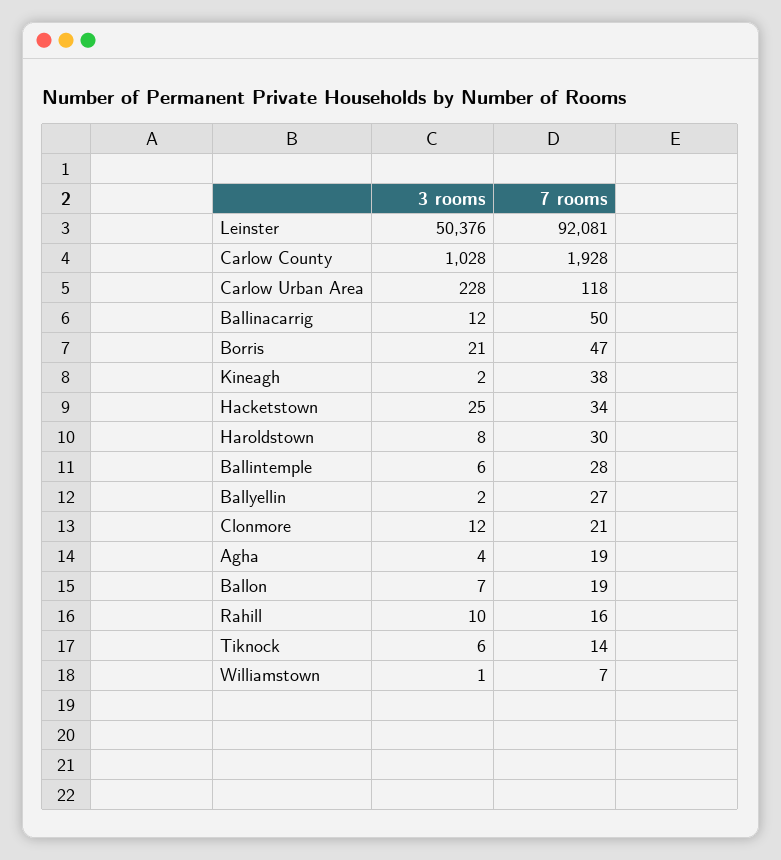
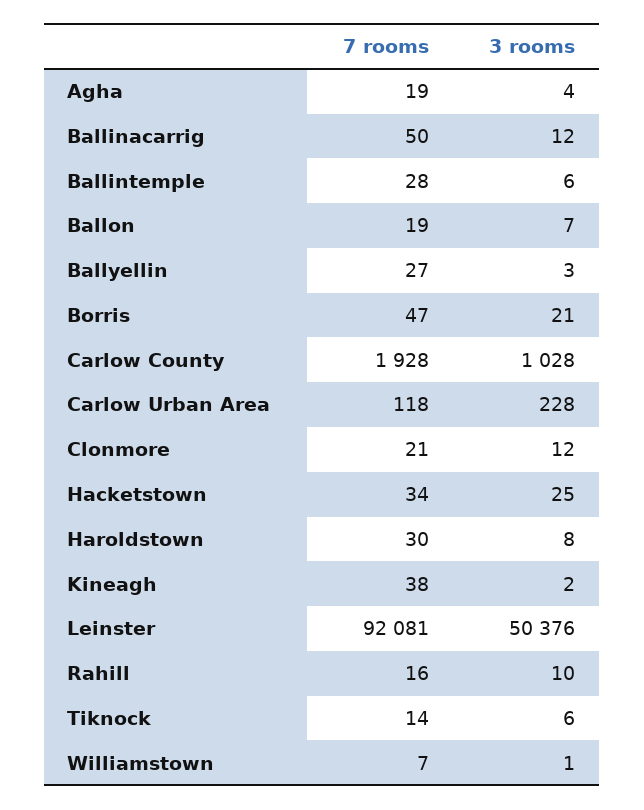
  {
    "3 rooms": {
      "Leinster": 50376,
      "Carlow County": 1028,
      "Carlow Urban Area": 228,
      "Ballinacarrig": 12,
      "Borris": 21,
      "Kineagh": 2,
      "Hacketstown": 25,
      "Haroldstown": 8,
      "Ballintemple": 6,
-     "Ballyellin": 2,
+     "Ballyellin": 3,
      "Clonmore": 12,
      "Agha": 4,
      "Ballon": 7,
      "Rahill": 10,
      "Tiknock": 6,
      "Williamstown": 1
    },
    "7 rooms": {
      "Leinster": 92081,
      "Carlow County": 1928,
      "Carlow Urban Area": 118,
      "Ballinacarrig": 50,
      "Borris": 47,
      "Kineagh": 38,
      "Hacketstown": 34,
      "Haroldstown": 30,
      "Ballintemple": 28,
      "Ballyellin": 27,
      "Clonmore": 21,
      "Agha": 19,
      "Ballon": 19,
      "Rahill": 16,
      "Tiknock": 14,
      "Williamstown": 7
    }
  }

